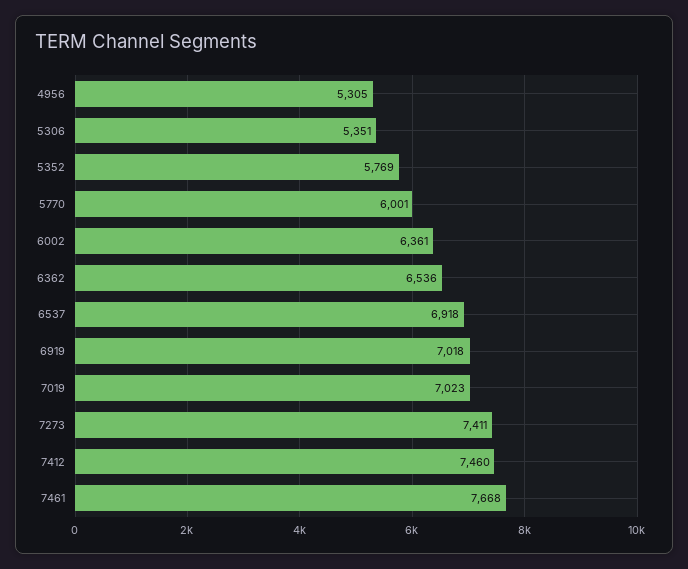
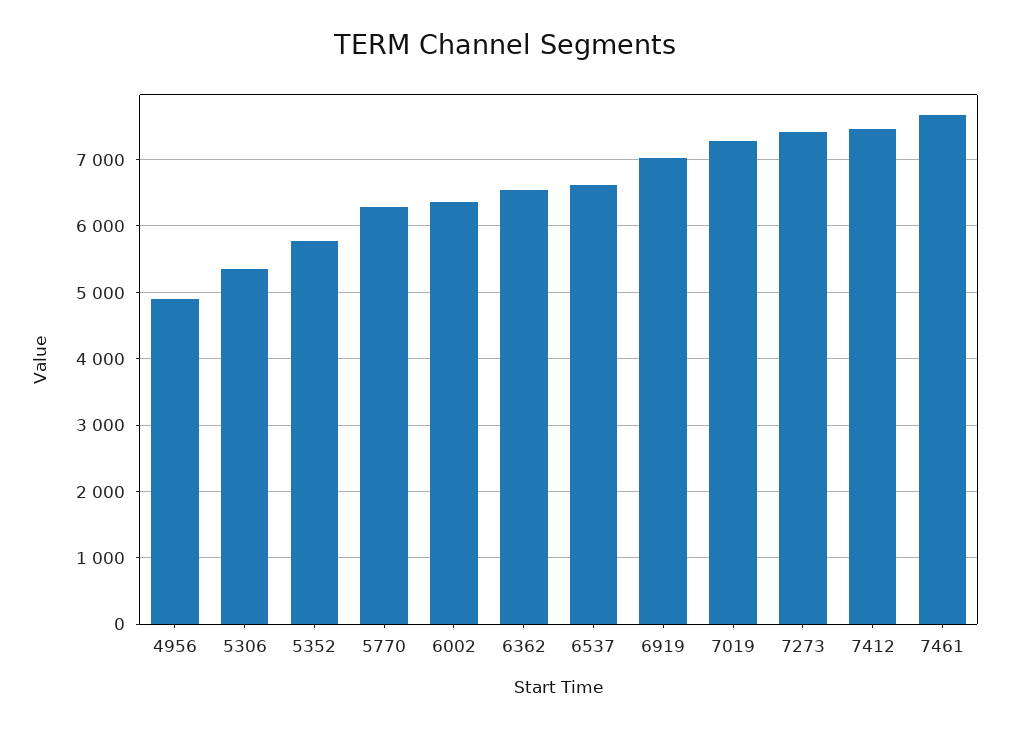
  {
-   "4956": 5305,
+   "4956": 4900,
    "5306": 5351,
    "5352": 5769,
-   "5770": 6001,
+   "5770": 6300,
    "6002": 6361,
    "6362": 6536,
-   "6537": 6918,
+   "6537": 6600,
    "6919": 7018,
-   "7019": 7023,
+   "7019": 7300,
    "7273": 7411,
    "7412": 7460,
    "7461": 7668
  }

